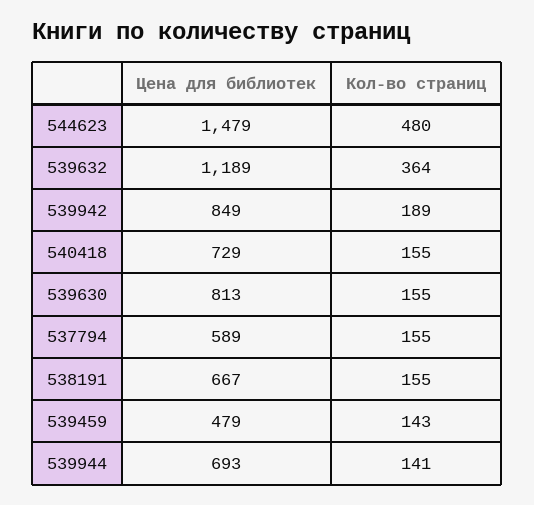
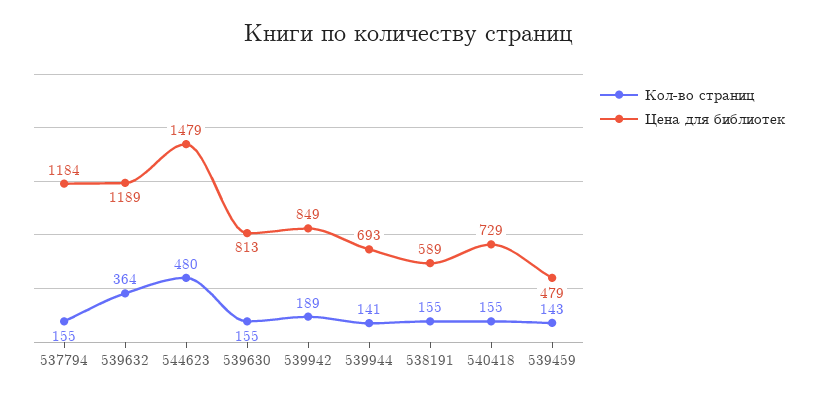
  {
    "Цена для библиотек": {
      "544623": 1479,
      "539632": 1189,
      "539942": 849,
      "540418": 729,
      "539630": 813,
-     "537794": 589,
+     "537794": 1184,
-     "538191": 667,
+     "538191": 589,
      "539459": 479,
      "539944": 693
    },
    "Кол-во страниц": {
      "544623": 480,
      "539632": 364,
      "539942": 189,
      "540418": 155,
      "539630": 155,
      "537794": 155,
      "538191": 155,
      "539459": 143,
      "539944": 141
    }
  }

